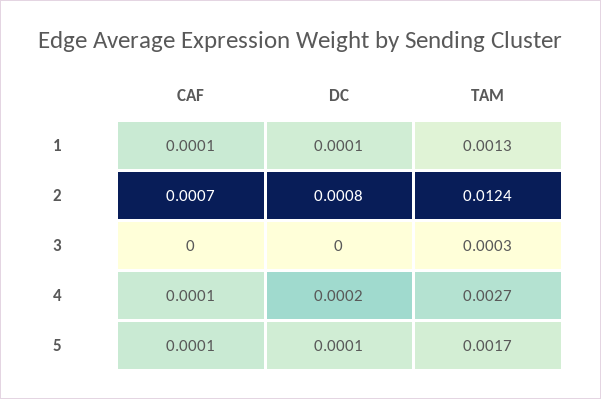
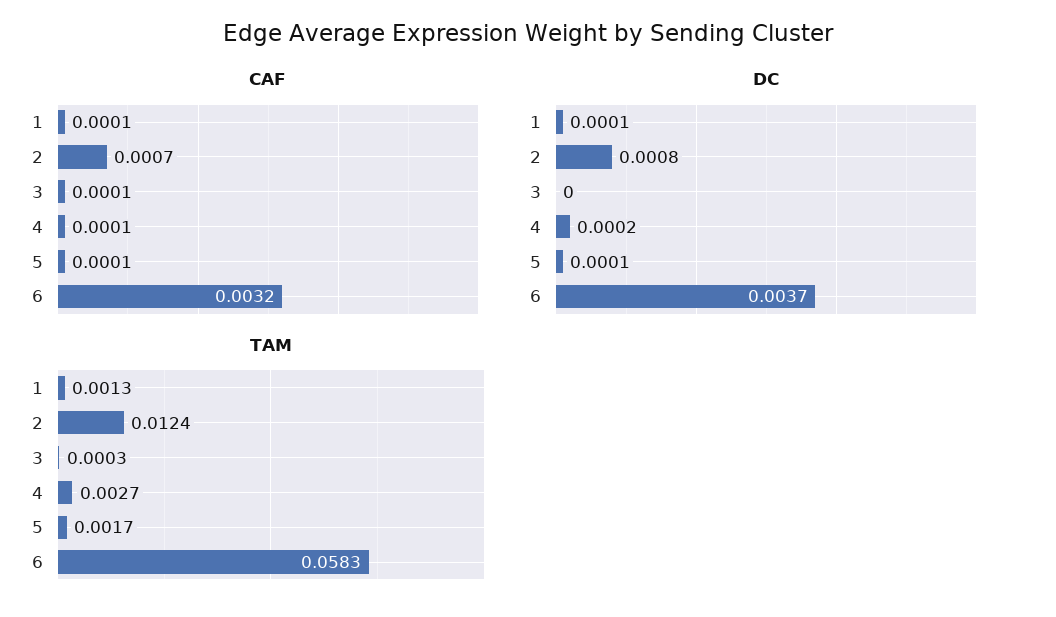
  {
    "CAF": {
      "1": 0.0001,
      "2": 0.0007,
-     "3": 0,
+     "3": 0.0001,
      "4": 0.0001,
-     "5": 0.0001
+     "5": 0.0001,
+     "6": 0.0032
    },
    "DC": {
      "1": 0.0001,
      "2": 0.0008,
      "3": 0,
      "4": 0.0002,
-     "5": 0.0001
+     "5": 0.0001,
+     "6": 0.0037
    },
    "TAM": {
      "1": 0.0013,
      "2": 0.0124,
      "3": 0.0003,
      "4": 0.0027,
-     "5": 0.0017
+     "5": 0.0017,
+     "6": 0.0583
    }
  }

